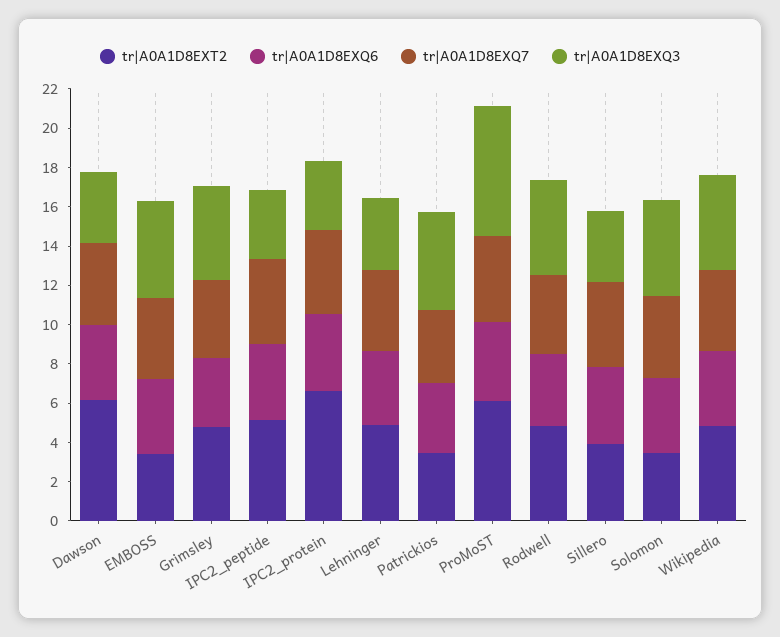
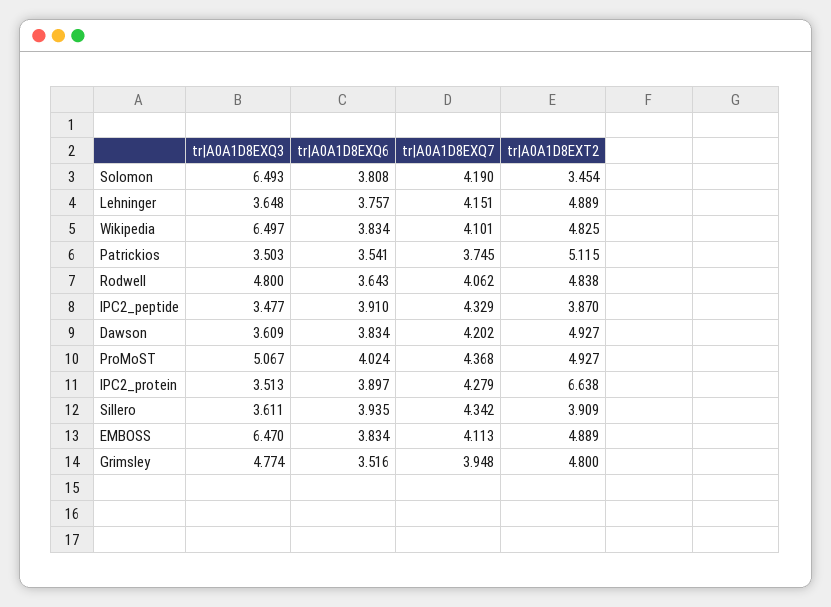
  {
    "tr|A0A1D8EXT2": {
-     "Dawson": 6,
+     "Dawson": 4.927,
-     "EMBOSS": 3.5,
+     "EMBOSS": 4.889,
      "Grimsley": 4.8,
-     "IPC2_peptide": 5,
+     "IPC2_peptide": 3.87,
      "IPC2_protein": 6.638,
      "Lehninger": 4.889,
-     "Patrickios": 3.5,
+     "Patrickios": 5.115,
-     "ProMoST": 6,
+     "ProMoST": 4.927,
      "Rodwell": 4.838,
      "Sillero": 3.909,
      "Solomon": 3.454,
      "Wikipedia": 4.825
    },
    "tr|A0A1D8EXQ6": {
      "Dawson": 3.834,
      "EMBOSS": 3.834,
      "Grimsley": 3.516,
      "IPC2_peptide": 3.91,
      "IPC2_protein": 3.897,
      "Lehninger": 3.757,
      "Patrickios": 3.541,
      "ProMoST": 4.024,
      "Rodwell": 3.643,
      "Sillero": 3.935,
      "Solomon": 3.808,
      "Wikipedia": 3.834
    },
    "tr|A0A1D8EXQ7": {
      "Dawson": 4.202,
      "EMBOSS": 4.113,
      "Grimsley": 3.948,
      "IPC2_peptide": 4.329,
      "IPC2_protein": 4.279,
      "Lehninger": 4.151,
      "Patrickios": 3.745,
      "ProMoST": 4.368,
      "Rodwell": 4.062,
      "Sillero": 4.342,
      "Solomon": 4.19,
      "Wikipedia": 4.101
    },
    "tr|A0A1D8EXQ3": {
      "Dawson": 3.609,
-     "EMBOSS": 5,
+     "EMBOSS": 6.47,
      "Grimsley": 4.774,
      "IPC2_peptide": 3.477,
      "IPC2_protein": 3.513,
      "Lehninger": 3.648,
-     "Patrickios": 5,
+     "Patrickios": 3.503,
-     "ProMoST": 6.5,
+     "ProMoST": 5.067,
      "Rodwell": 4.8,
      "Sillero": 3.611,
-     "Solomon": 5,
+     "Solomon": 6.493,
-     "Wikipedia": 5
+     "Wikipedia": 6.497
    }
  }

